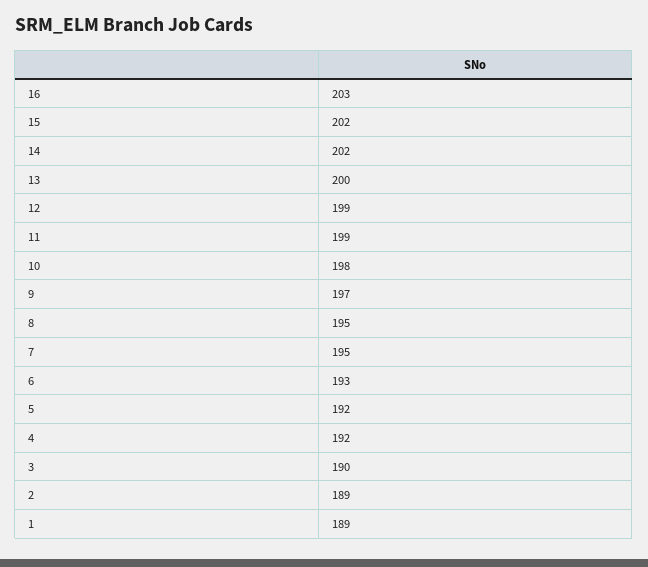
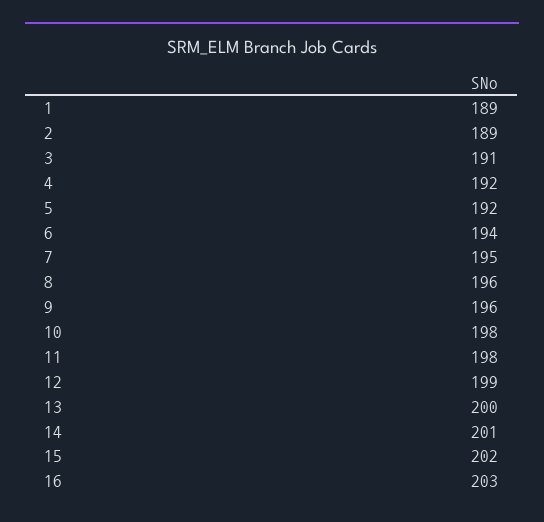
  {
    "16": 203,
    "15": 202,
-   "14": 202,
+   "14": 201,
    "13": 200,
    "12": 199,
-   "11": 199,
+   "11": 198,
    "10": 198,
-   "9": 197,
+   "9": 196,
-   "8": 195,
+   "8": 196,
    "7": 195,
-   "6": 193,
+   "6": 194,
    "5": 192,
    "4": 192,
-   "3": 190,
+   "3": 191,
    "2": 189,
    "1": 189
  }

